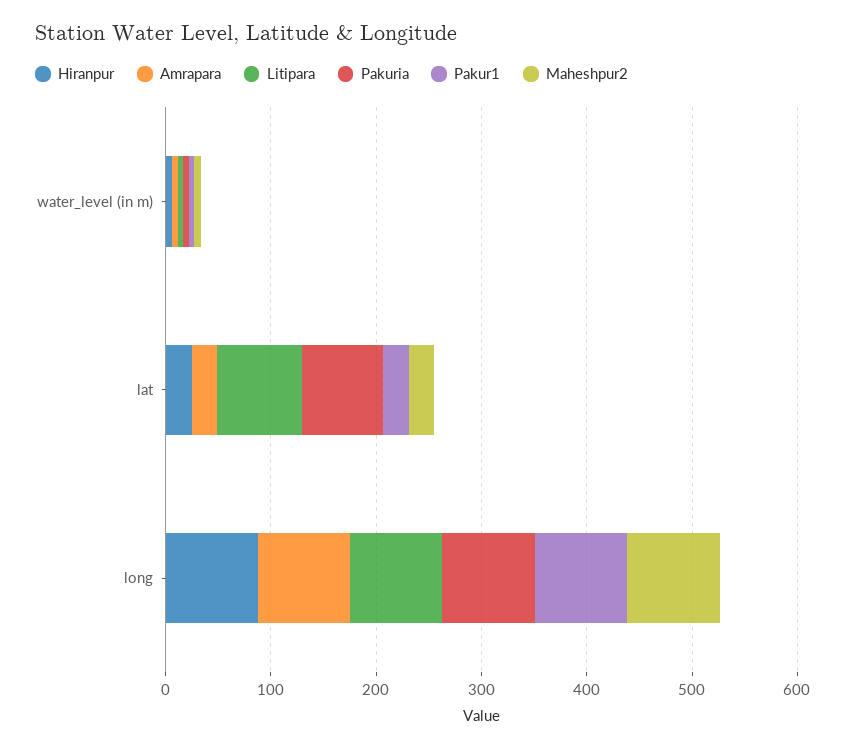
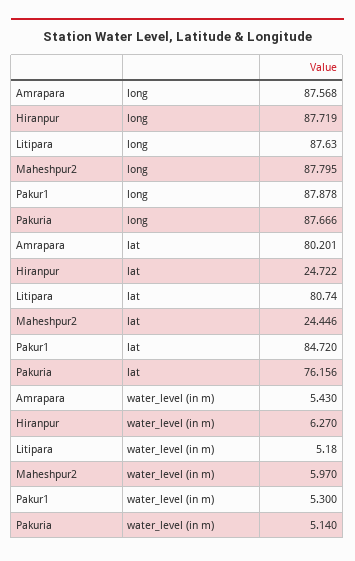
  {
    "Hiranpur": {
      "water_level (in m)": 6.27,
      "lat": 24.722,
      "long": 87.719
    },
    "Amrapara": {
      "water_level (in m)": 5.43,
-     "lat": 20,
+     "lat": 80.201,
      "long": 87.568
    },
    "Litipara": {
      "water_level (in m)": 5.18,
      "lat": 80.74,
      "long": 87.63
    },
    "Pakuria": {
      "water_level (in m)": 5.14,
      "lat": 76.156,
      "long": 87.666
    },
    "Pakur1": {
      "water_level (in m)": 5.3,
-     "lat": 20,
+     "lat": 84.72,
      "long": 87.878
    },
    "Maheshpur2": {
      "water_level (in m)": 5.97,
      "lat": 24.446,
      "long": 87.795
    }
  }

